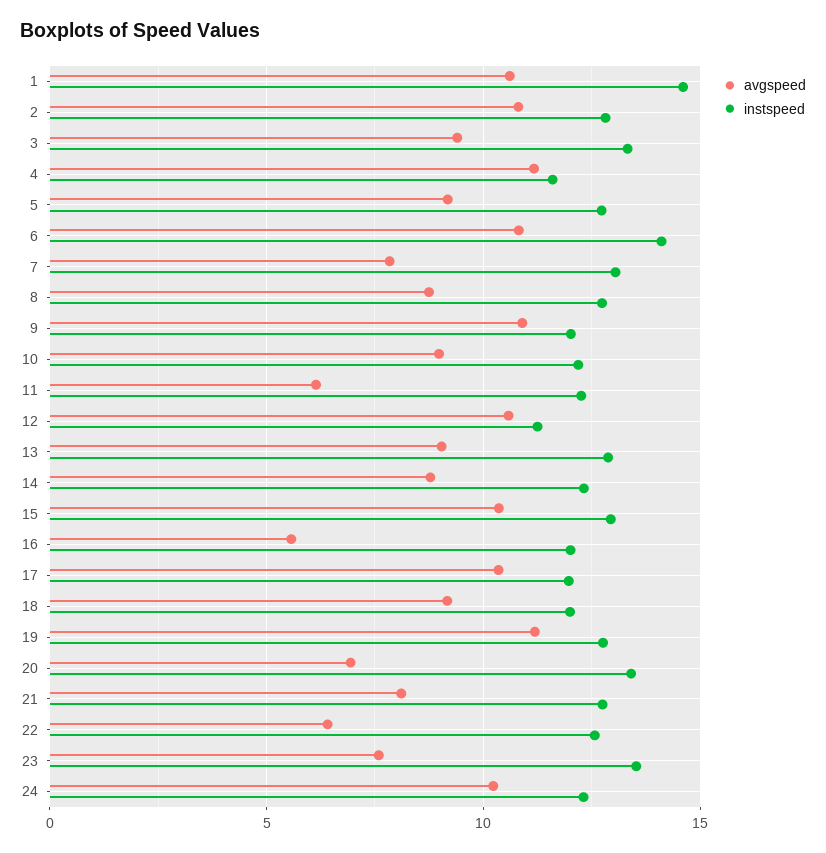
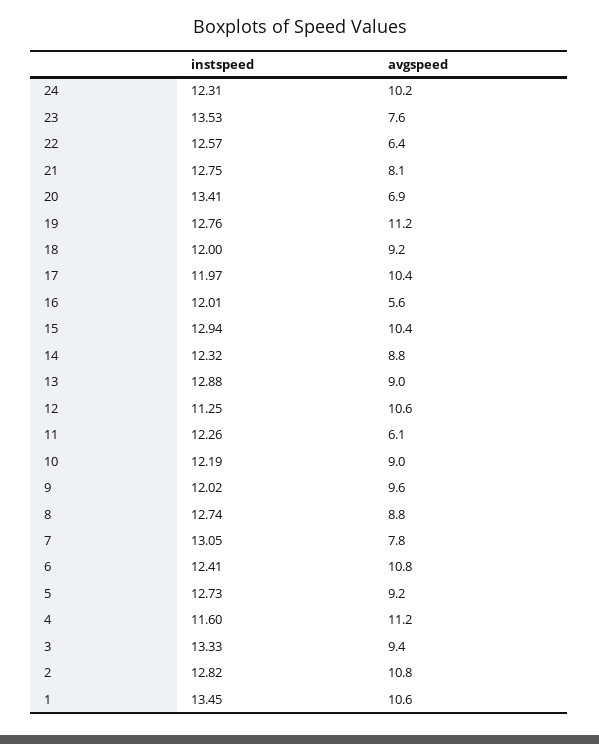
  {
    "avgspeed": {
      "1": 10.6,
      "2": 10.8,
      "3": 9.4,
      "4": 11.2,
      "5": 9.2,
      "6": 10.8,
      "7": 7.8,
      "8": 8.8,
-     "9": 11,
+     "9": 9.6,
      "10": 9,
      "11": 6.1,
      "12": 10.6,
      "13": 9,
      "14": 8.8,
      "15": 10.4,
      "16": 5.6,
      "17": 10.4,
      "18": 9.2,
      "19": 11.2,
      "20": 6.9,
      "21": 8.1,
      "22": 6.4,
      "23": 7.6,
      "24": 10.2
    },
    "instspeed": {
-     "1": 14.5,
+     "1": 13.45,
      "2": 12.82,
      "3": 13.33,
      "4": 11.6,
      "5": 12.73,
-     "6": 14,
+     "6": 12.41,
      "7": 13.05,
      "8": 12.74,
      "9": 12.02,
      "10": 12.19,
      "11": 12.26,
      "12": 11.25,
      "13": 12.88,
      "14": 12.32,
      "15": 12.94,
      "16": 12.01,
      "17": 11.97,
      "18": 12,
      "19": 12.76,
      "20": 13.41,
      "21": 12.75,
      "22": 12.57,
      "23": 13.53,
      "24": 12.31
    }
  }

